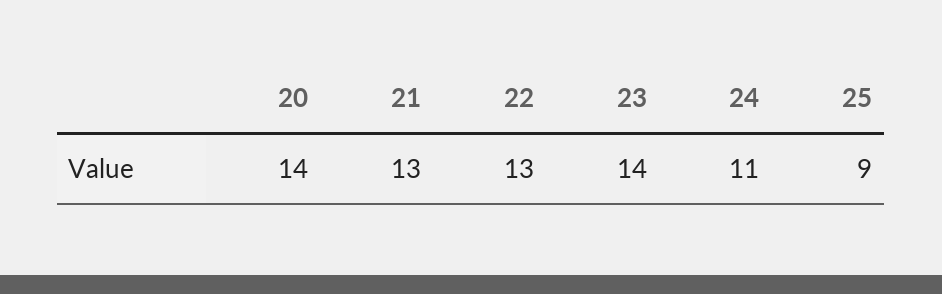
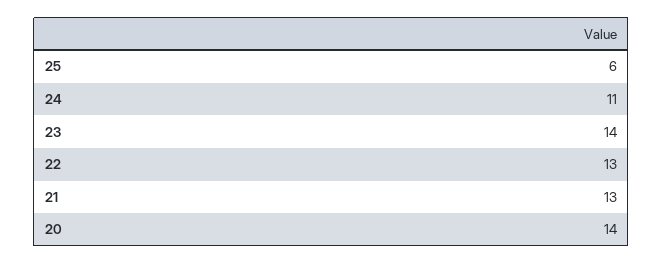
  {
    "20": 14,
    "21": 13,
    "22": 13,
    "23": 14,
    "24": 11,
-   "25": 9
+   "25": 6
  }

